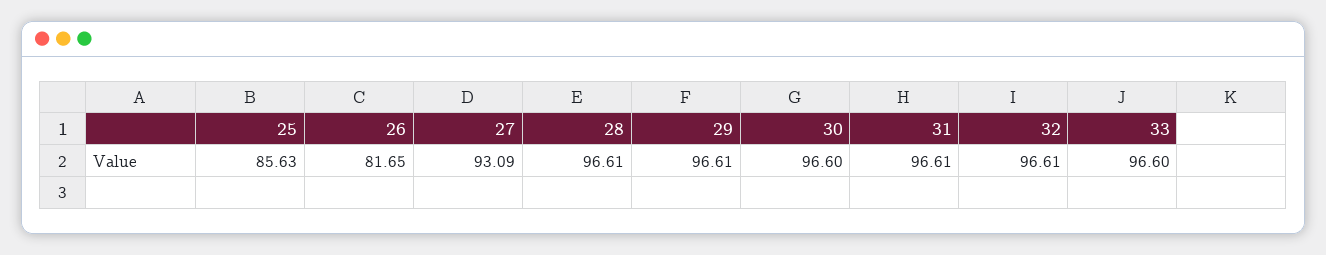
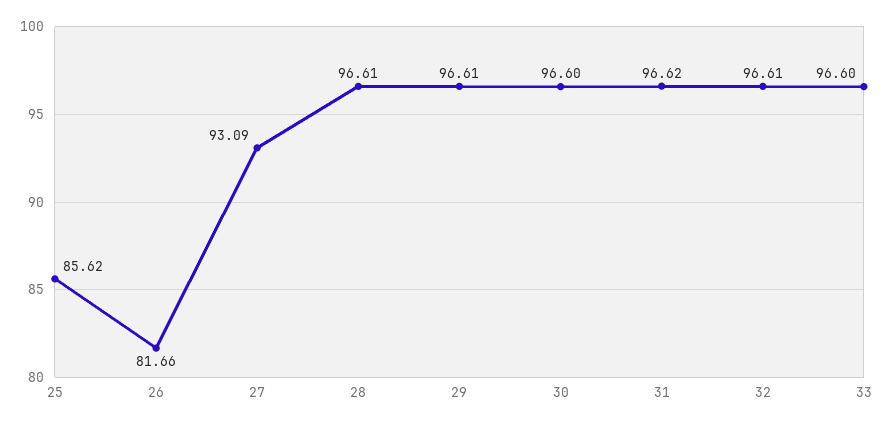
  {
-   "25": 85.63,
+   "25": 85.62,
-   "26": 81.65,
+   "26": 81.66,
    "27": 93.09,
    "28": 96.61,
    "29": 96.61,
    "30": 96.6,
-   "31": 96.61,
+   "31": 96.62,
    "32": 96.61,
    "33": 96.6
  }

